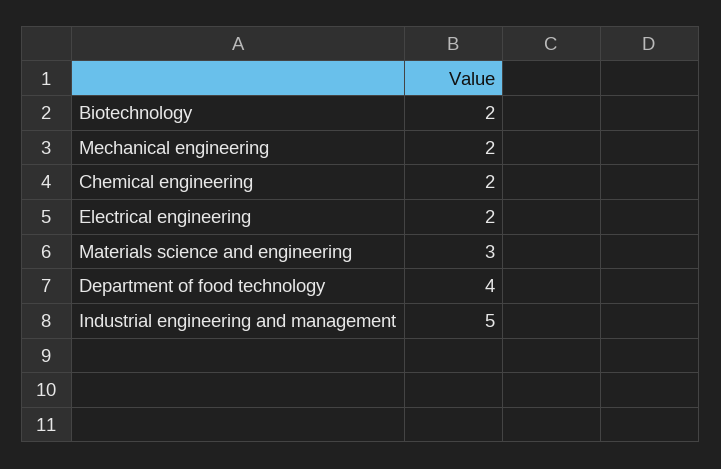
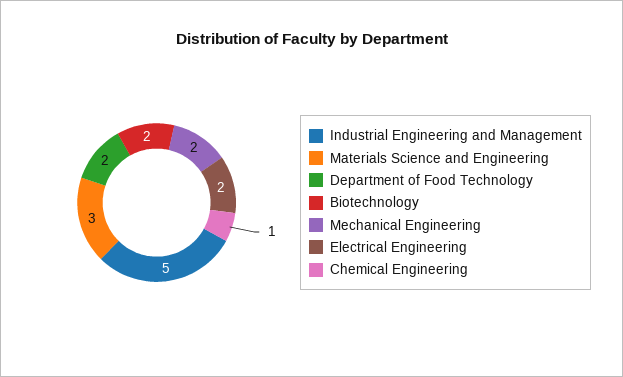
  {
    "Biotechnology": 2,
    "Mechanical engineering": 2,
-   "Chemical engineering": 2,
+   "Chemical engineering": 1,
    "Electrical engineering": 2,
    "Materials science and engineering": 3,
-   "Department of food technology": 4,
+   "Department of food technology": 2,
    "Industrial engineering and management": 5
  }

